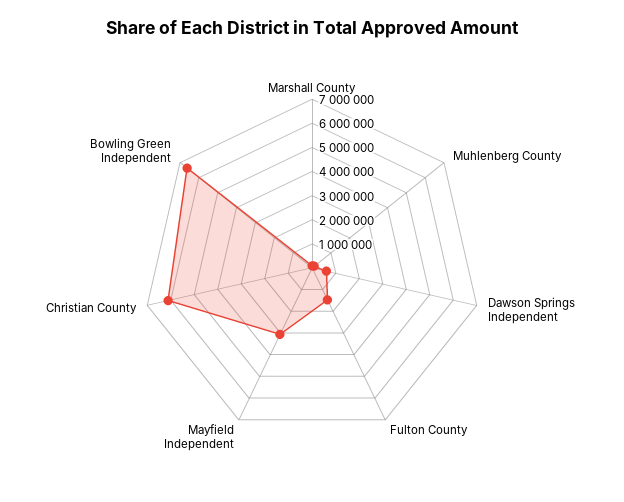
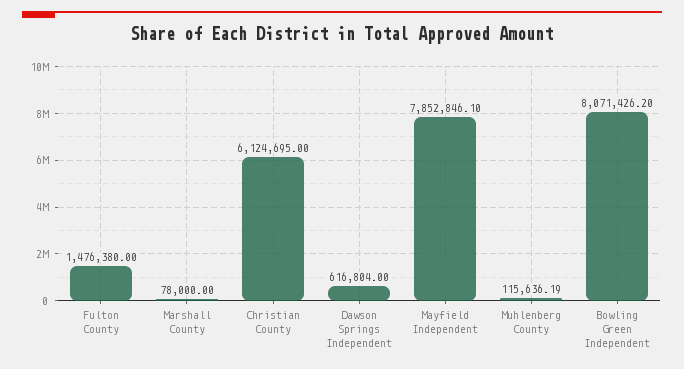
  {
    "Marshall County": 78000,
    "Muhlenberg County": 115636.19,
    "Dawson Springs Independent": 616804,
    "Fulton County": 1476380,
-   "Mayfield Independent": 3000000,
+   "Mayfield Independent": 7852846.1,
    "Christian County": 6124695,
-   "Bowling Green Independent": 6500000
+   "Bowling Green Independent": 8071426.2
  }

